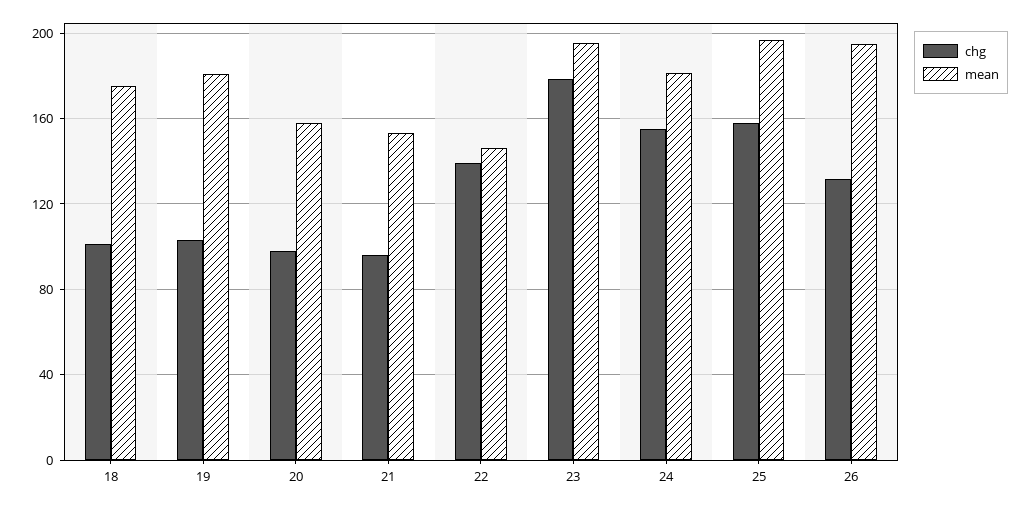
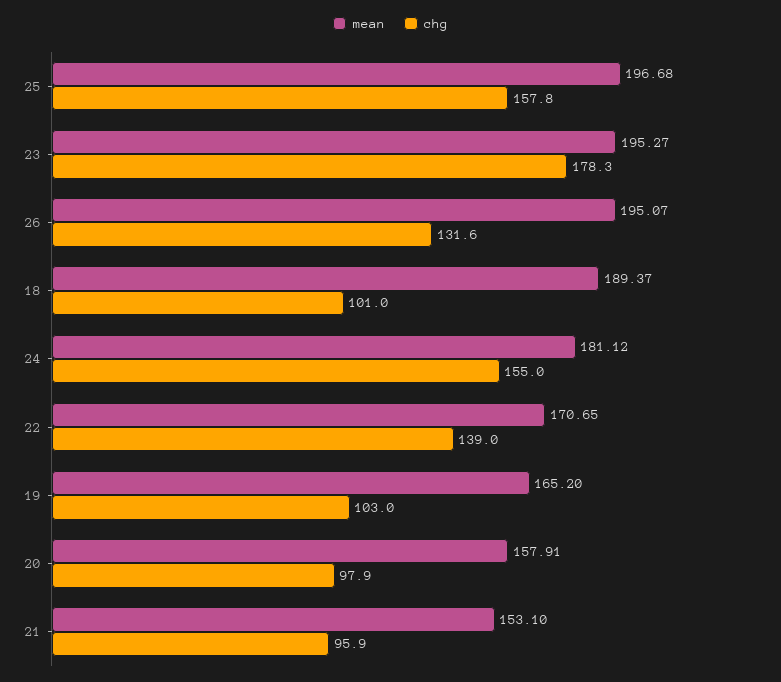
  {
    "chg": {
      "18": 101,
      "19": 103,
      "20": 97.9,
      "21": 95.9,
      "22": 139,
      "23": 178.3,
      "24": 155,
      "25": 157.8,
      "26": 131.6
    },
    "mean": {
-     "18": 175,
+     "18": 189.37,
-     "19": 180,
+     "19": 165.2,
      "20": 157.91,
      "21": 153.1,
-     "22": 145,
+     "22": 170.65,
      "23": 195.27,
      "24": 181.12,
      "25": 196.68,
      "26": 195.07
    }
  }

